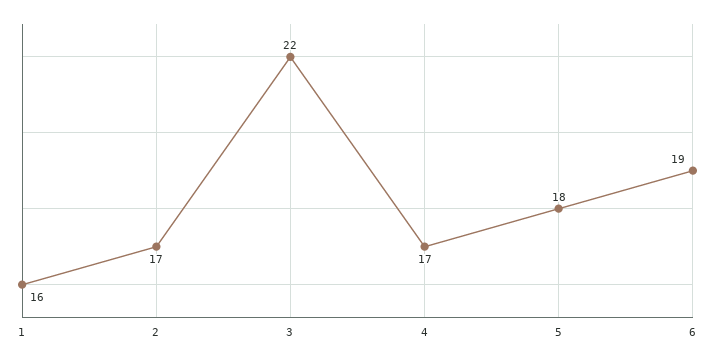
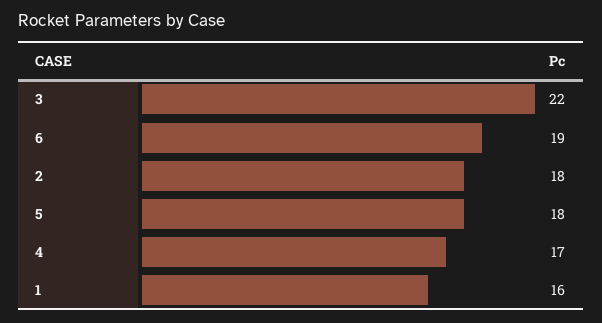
  {
    "1": 16,
-   "2": 17,
+   "2": 18,
    "3": 22,
    "4": 17,
    "5": 18,
    "6": 19
  }

